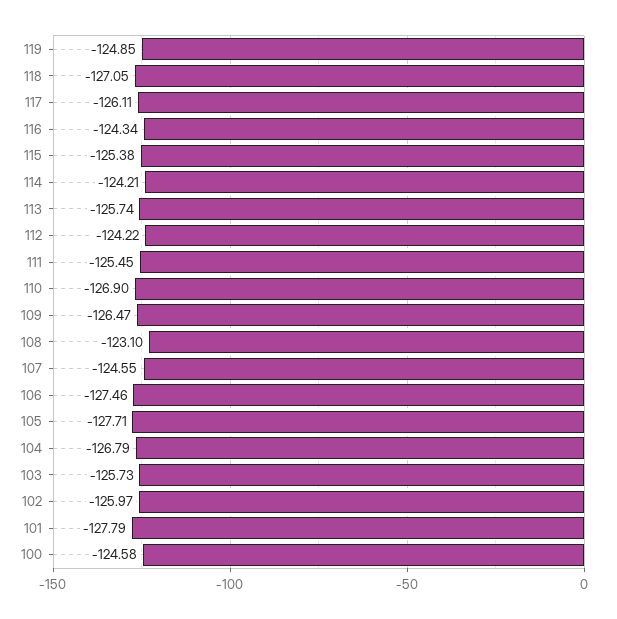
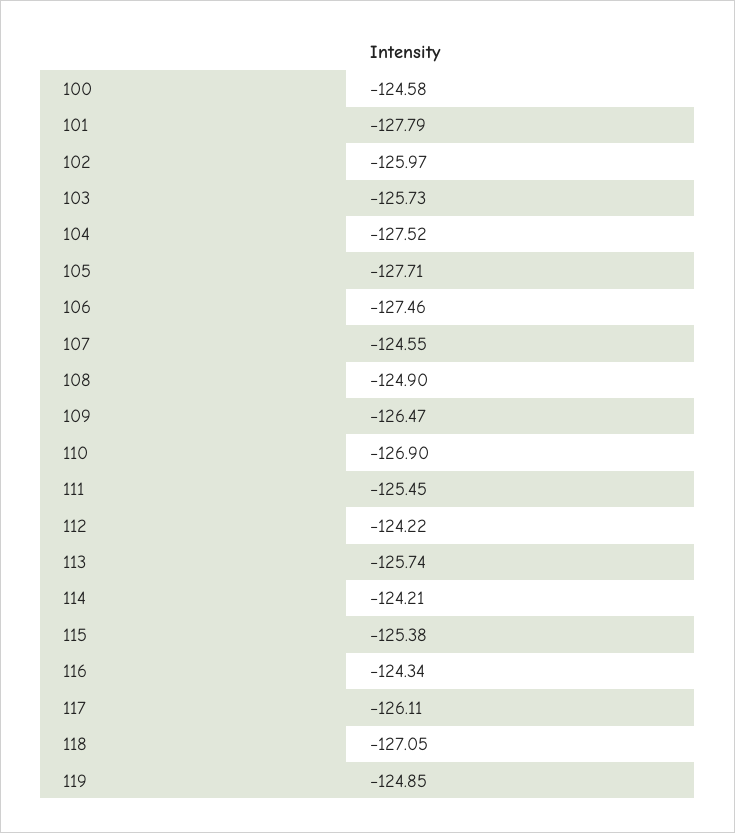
  {
    "119": -124.85,
    "118": -127.05,
    "117": -126.11,
    "116": -124.34,
    "115": -125.38,
    "114": -124.21,
    "113": -125.74,
    "112": -124.22,
    "111": -125.45,
    "110": -126.9,
    "109": -126.47,
-   "108": -123.1,
+   "108": -124.9,
    "107": -124.55,
    "106": -127.46,
    "105": -127.71,
-   "104": -126.79,
+   "104": -127.52,
    "103": -125.73,
    "102": -125.97,
    "101": -127.79,
    "100": -124.58
  }

